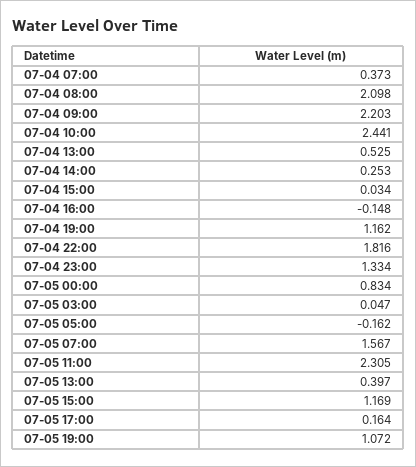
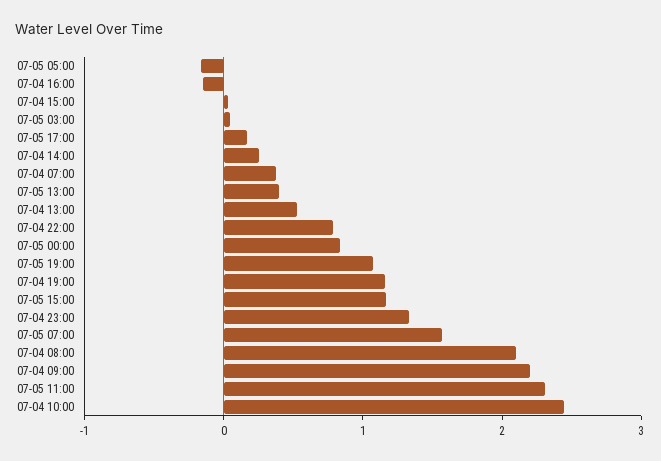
  {
    "07-04 07:00": 0.373,
    "07-04 08:00": 2.098,
    "07-04 09:00": 2.203,
    "07-04 10:00": 2.441,
    "07-04 13:00": 0.525,
    "07-04 14:00": 0.253,
    "07-04 15:00": 0.034,
    "07-04 16:00": -0.148,
    "07-04 19:00": 1.162,
-   "07-04 22:00": 1.816,
+   "07-04 22:00": 0.8,
    "07-04 23:00": 1.334,
    "07-05 00:00": 0.834,
    "07-05 03:00": 0.047,
    "07-05 05:00": -0.162,
    "07-05 07:00": 1.567,
    "07-05 11:00": 2.305,
    "07-05 13:00": 0.397,
    "07-05 15:00": 1.169,
    "07-05 17:00": 0.164,
    "07-05 19:00": 1.072
  }

